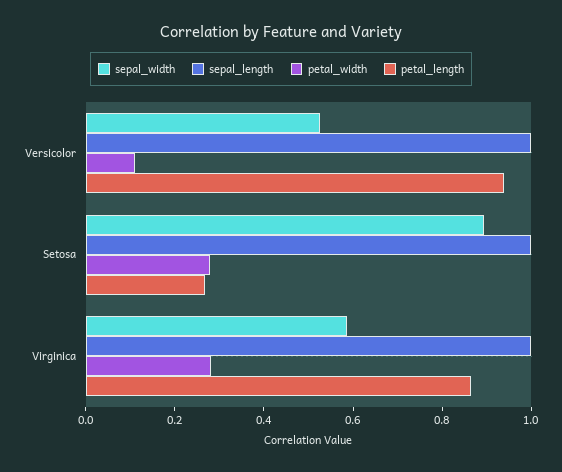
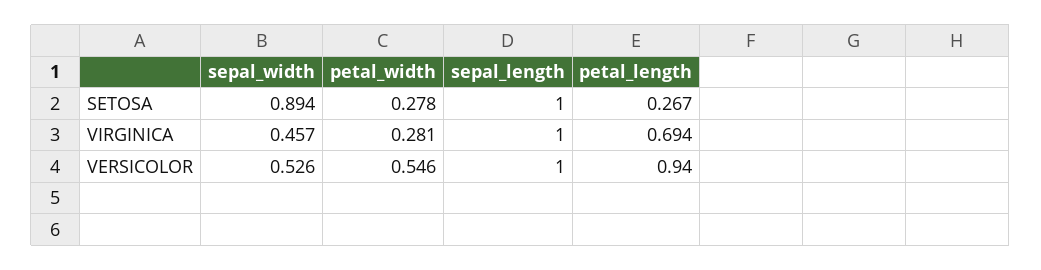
  {
    "sepal_width": {
      "Versicolor": 0.526,
      "Setosa": 0.894,
-     "Virginica": 0.6
+     "Virginica": 0.457
    },
    "sepal_length": {
      "Versicolor": 1,
      "Setosa": 1,
      "Virginica": 1
    },
    "petal_width": {
-     "Versicolor": 0.1,
+     "Versicolor": 0.546,
      "Setosa": 0.278,
      "Virginica": 0.281
    },
    "petal_length": {
      "Versicolor": 0.94,
      "Setosa": 0.267,
-     "Virginica": 0.85
+     "Virginica": 0.694
    }
  }

